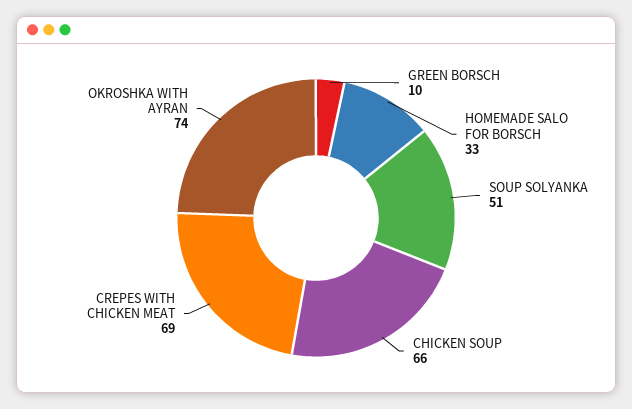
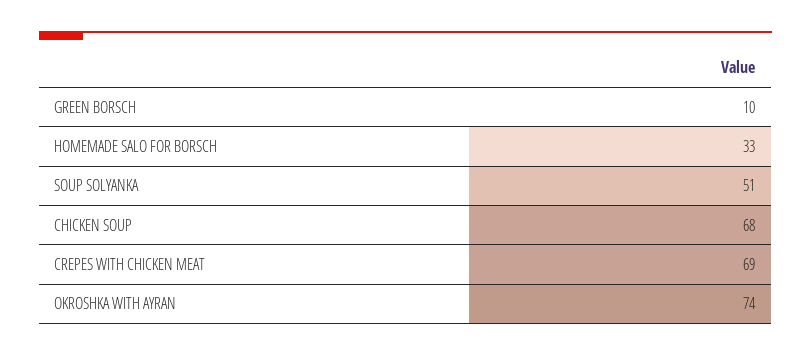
  {
    "GREEN BORSCH": 10,
    "HOMEMADE SALO FOR BORSCH": 33,
    "SOUP SOLYANKA": 51,
-   "CHICKEN SOUP": 66,
+   "CHICKEN SOUP": 68,
    "CREPES WITH CHICKEN MEAT": 69,
    "OKROSHKA WITH AYRAN": 74
  }

